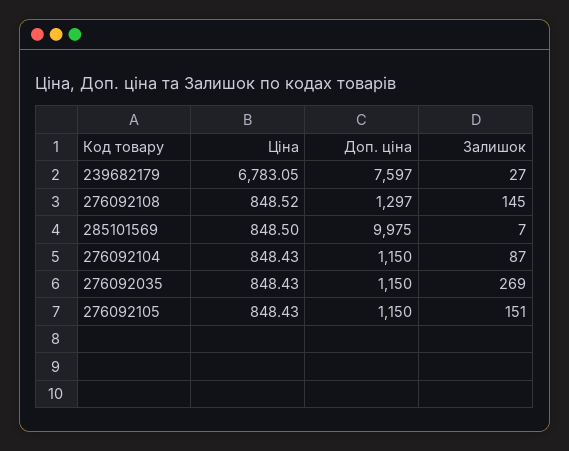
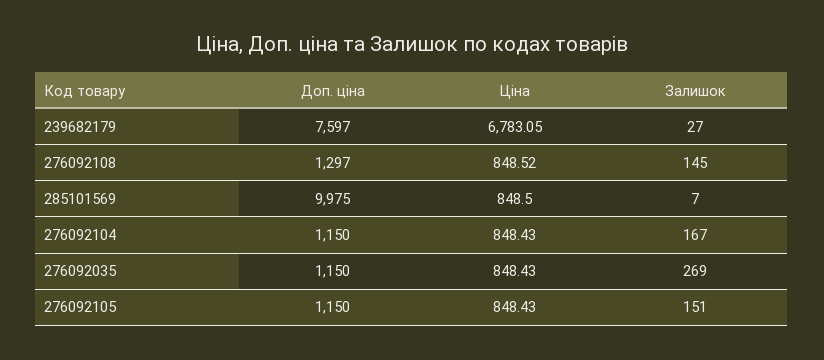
  {
    "Ціна": {
      "239682179": 6783.05,
      "276092108": 848.52,
      "285101569": 848.5,
      "276092104": 848.43,
      "276092035": 848.43,
      "276092105": 848.43
    },
    "Доп. ціна": {
      "239682179": 7597,
      "276092108": 1297,
      "285101569": 9975,
      "276092104": 1150,
      "276092035": 1150,
      "276092105": 1150
    },
    "Залишок": {
      "239682179": 27,
      "276092108": 145,
      "285101569": 7,
-     "276092104": 87,
+     "276092104": 167,
      "276092035": 269,
      "276092105": 151
    }
  }

